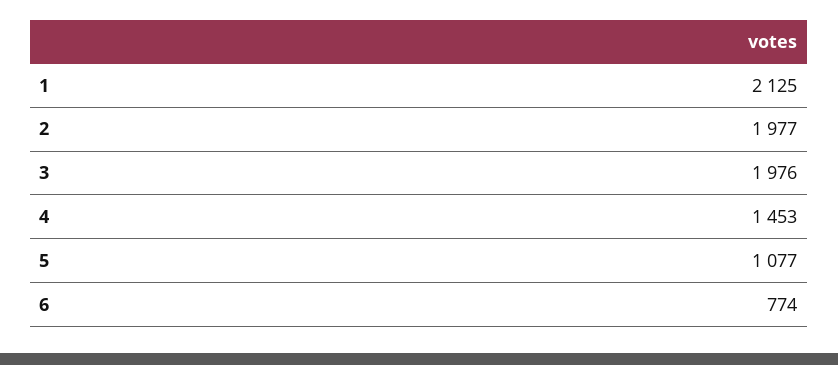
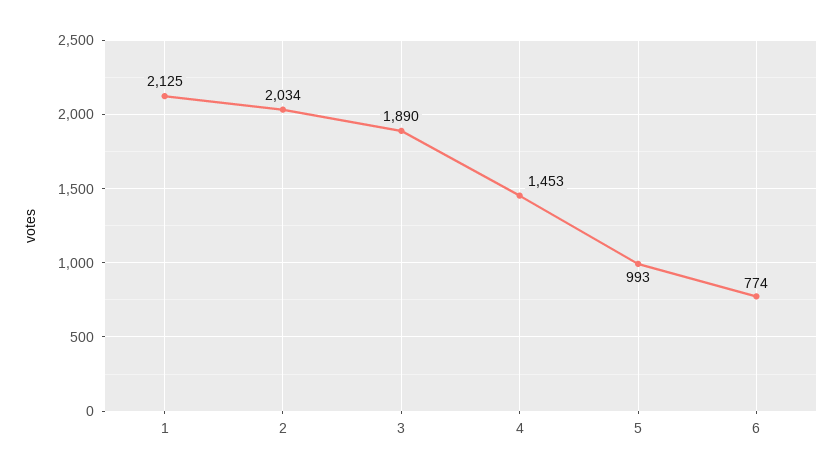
  {
    "1": 2125,
-   "2": 1977,
+   "2": 2034,
-   "3": 1976,
+   "3": 1890,
    "4": 1453,
-   "5": 1077,
+   "5": 993,
    "6": 774
  }

